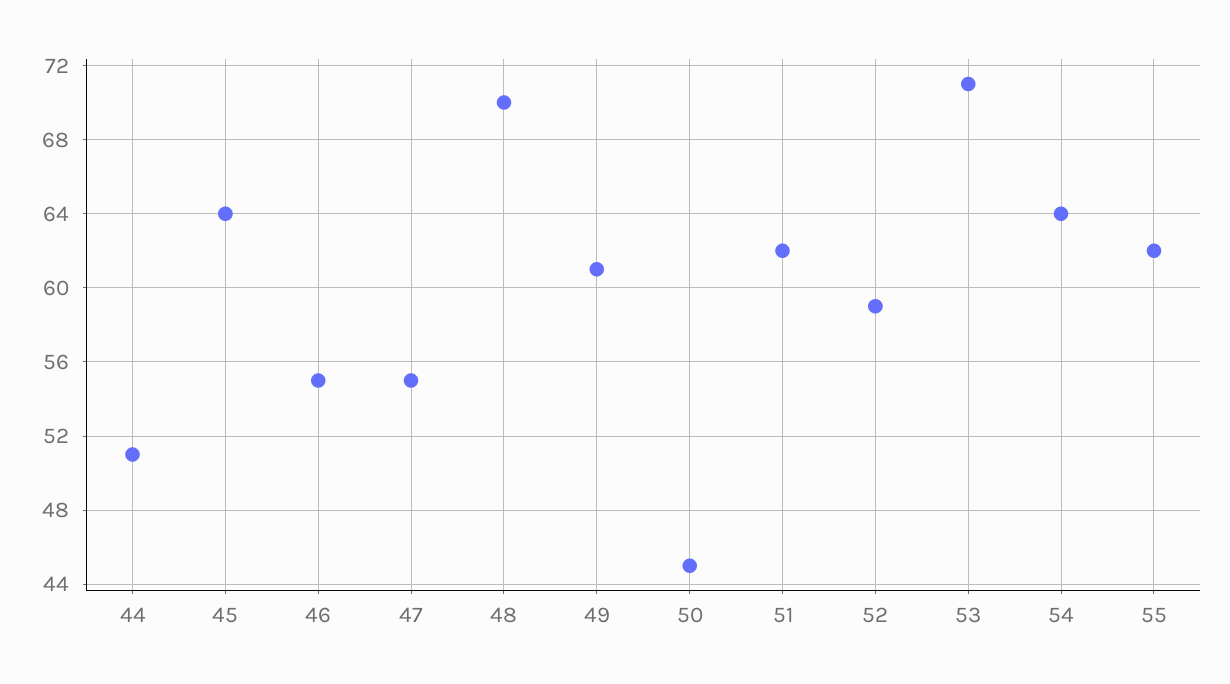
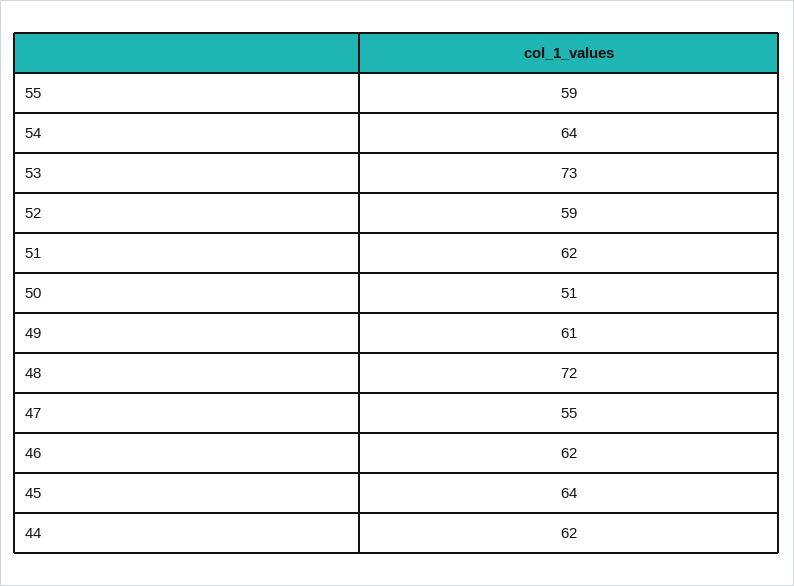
  {
-   "44": 51,
+   "44": 62,
    "45": 64,
-   "46": 55,
+   "46": 62,
    "47": 55,
-   "48": 70,
+   "48": 72,
    "49": 61,
-   "50": 45,
+   "50": 51,
    "51": 62,
    "52": 59,
-   "53": 71,
+   "53": 73,
    "54": 64,
-   "55": 62
+   "55": 59
  }

